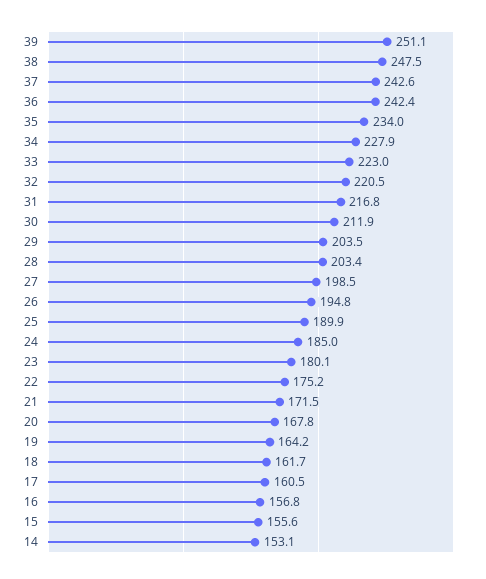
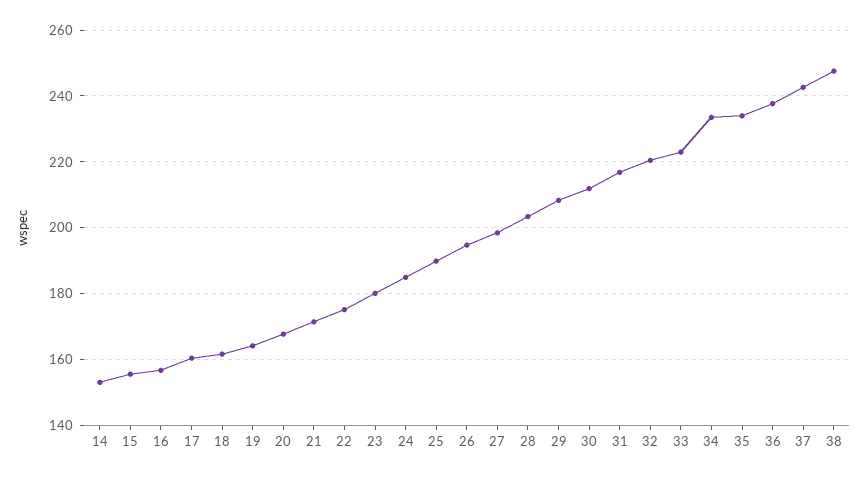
  {
-   "39": 251.1,
    "38": 247.5,
    "37": 242.6,
-   "36": 242.4,
+   "36": 238,
    "35": 234,
-   "34": 227.9,
+   "34": 234,
    "33": 223,
    "32": 220.5,
    "31": 216.8,
    "30": 211.9,
-   "29": 203.5,
+   "29": 208,
    "28": 203.4,
    "27": 198.5,
    "26": 194.8,
    "25": 189.9,
    "24": 185,
    "23": 180.1,
    "22": 175.2,
    "21": 171.5,
    "20": 167.8,
    "19": 164.2,
    "18": 161.7,
    "17": 160.5,
    "16": 156.8,
    "15": 155.6,
    "14": 153.1
  }

